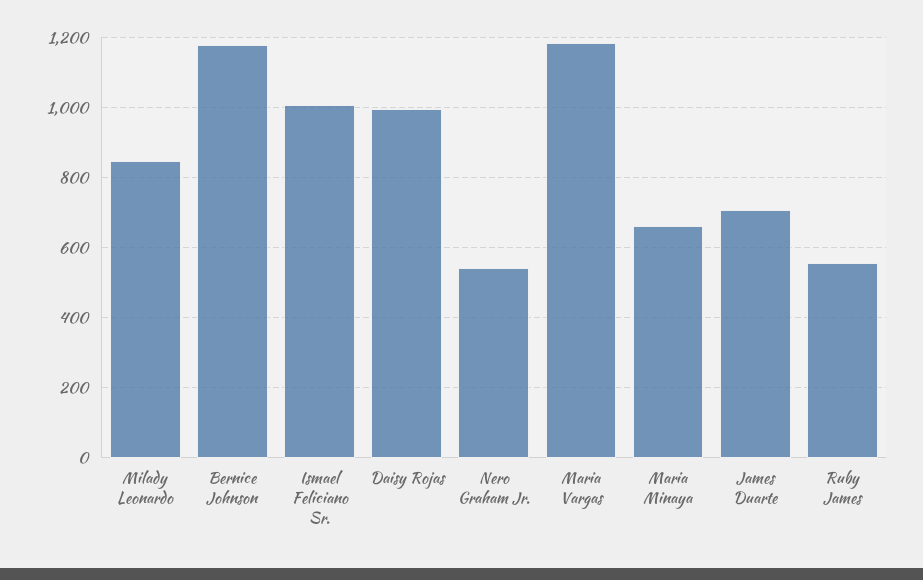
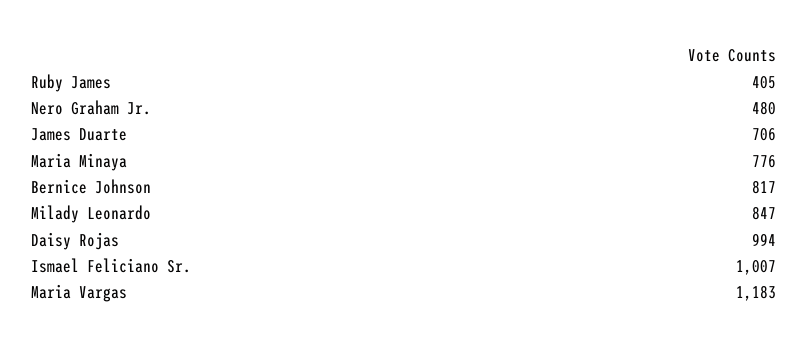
  {
    "Milady Leonardo": 847,
-   "Bernice Johnson": 1180,
+   "Bernice Johnson": 817,
    "Ismael Feliciano Sr.": 1007,
    "Daisy Rojas": 994,
-   "Nero Graham Jr.": 540,
+   "Nero Graham Jr.": 480,
    "Maria Vargas": 1183,
-   "Maria Minaya": 660,
+   "Maria Minaya": 776,
    "James Duarte": 706,
-   "Ruby James": 560
+   "Ruby James": 405
  }

